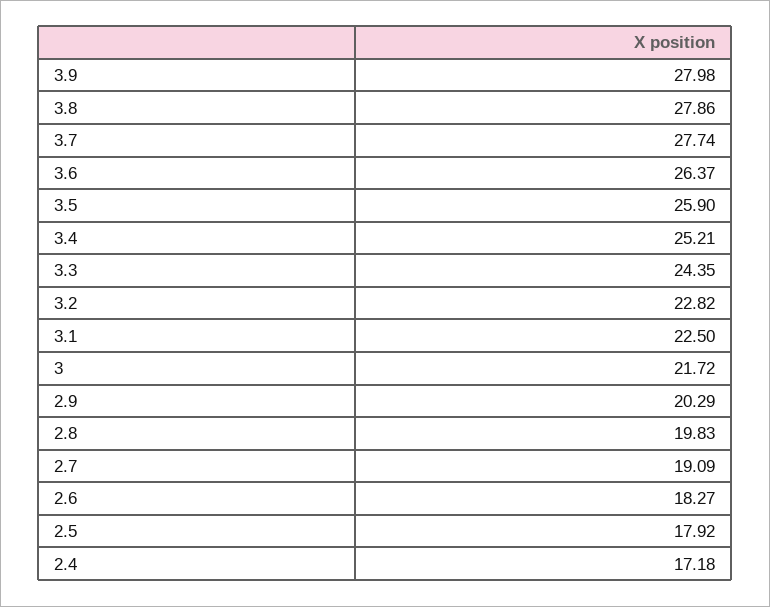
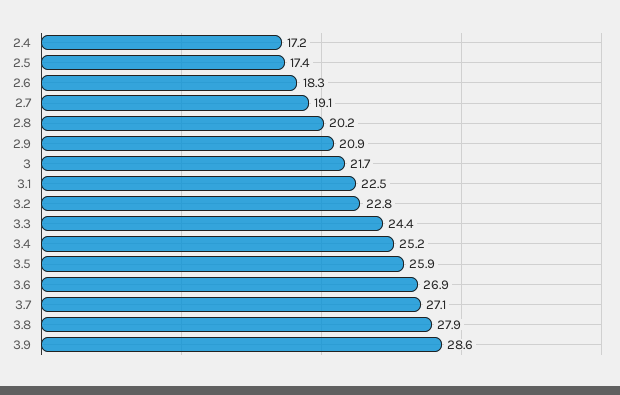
  {
-   "3.9": 27.98,
+   "3.9": 28.6,
    "3.8": 27.86,
-   "3.7": 27.74,
+   "3.7": 27.1,
-   "3.6": 26.37,
+   "3.6": 26.9,
    "3.5": 25.9,
    "3.4": 25.21,
    "3.3": 24.35,
    "3.2": 22.82,
    "3.1": 22.5,
    "3": 21.72,
-   "2.9": 20.29,
+   "2.9": 20.9,
-   "2.8": 19.83,
+   "2.8": 20.2,
    "2.7": 19.09,
    "2.6": 18.27,
-   "2.5": 17.92,
+   "2.5": 17.4,
    "2.4": 17.18
  }

